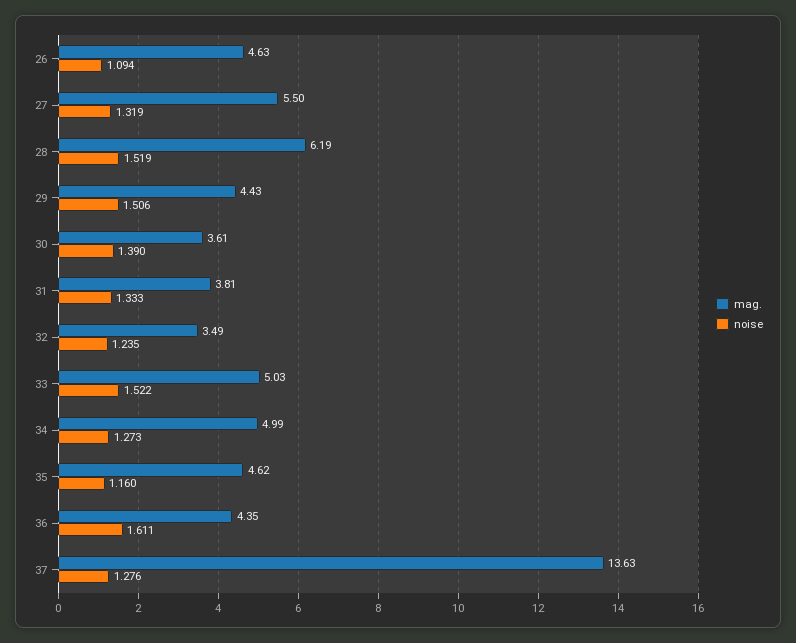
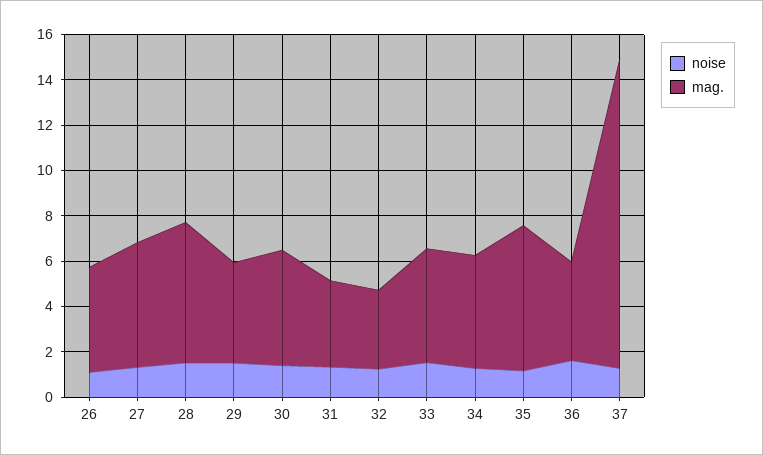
  {
    "mag.": {
      "26": 4.63,
      "27": 5.5,
      "28": 6.19,
      "29": 4.43,
-     "30": 3.61,
+     "30": 5,
      "31": 3.81,
      "32": 3.49,
      "33": 5.03,
      "34": 4.99,
-     "35": 4.62,
+     "35": 6.5,
      "36": 4.35,
      "37": 13.63
    },
    "noise": {
      "26": 1.094,
      "27": 1.319,
      "28": 1.519,
      "29": 1.506,
      "30": 1.39,
      "31": 1.333,
      "32": 1.235,
      "33": 1.522,
      "34": 1.273,
      "35": 1.16,
      "36": 1.611,
      "37": 1.276
    }
  }

